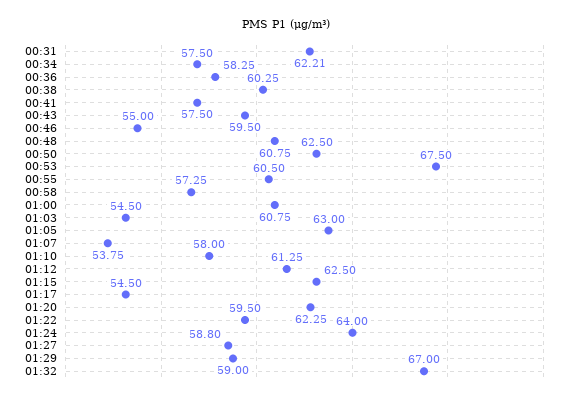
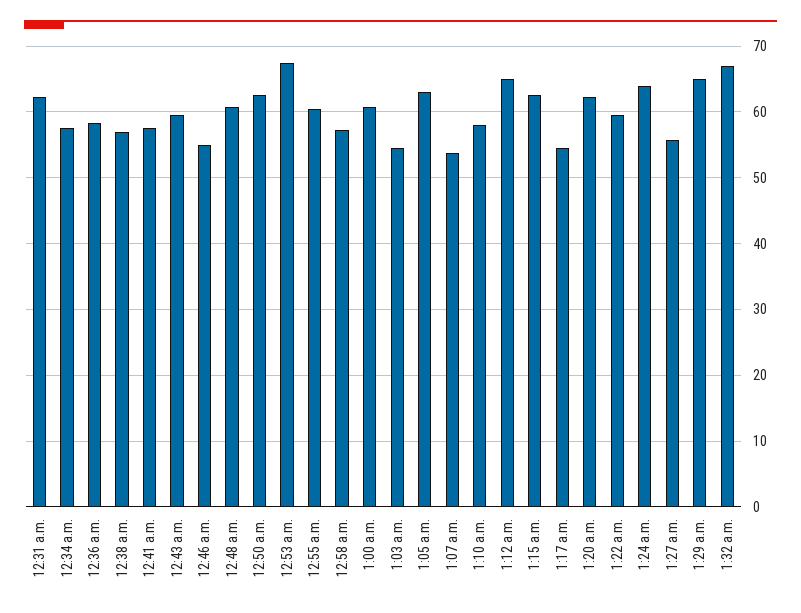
  {
    "00:31": 62.21,
    "00:34": 57.5,
    "00:36": 58.25,
-   "00:38": 60.25,
+   "00:38": 57,
    "00:41": 57.5,
    "00:43": 59.5,
    "00:46": 55,
    "00:48": 60.75,
    "00:50": 62.5,
    "00:53": 67.5,
    "00:55": 60.5,
    "00:58": 57.25,
    "01:00": 60.75,
    "01:03": 54.5,
    "01:05": 63,
    "01:07": 53.75,
    "01:10": 58,
-   "01:12": 61.25,
+   "01:12": 65,
    "01:15": 62.5,
    "01:17": 54.5,
    "01:20": 62.25,
    "01:22": 59.5,
    "01:24": 64,
-   "01:27": 58.8,
+   "01:27": 56,
-   "01:29": 59,
+   "01:29": 65,
    "01:32": 67
  }

